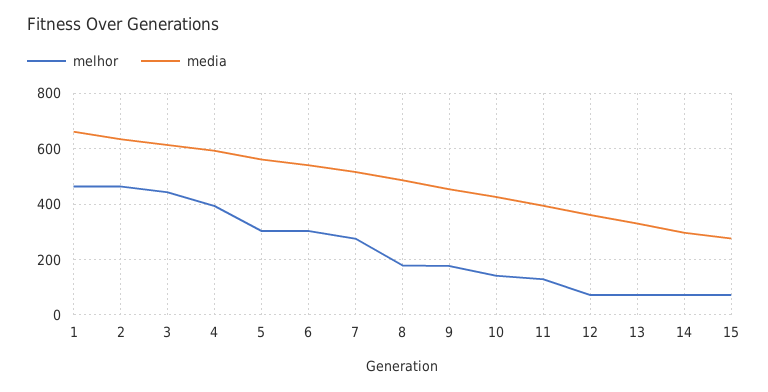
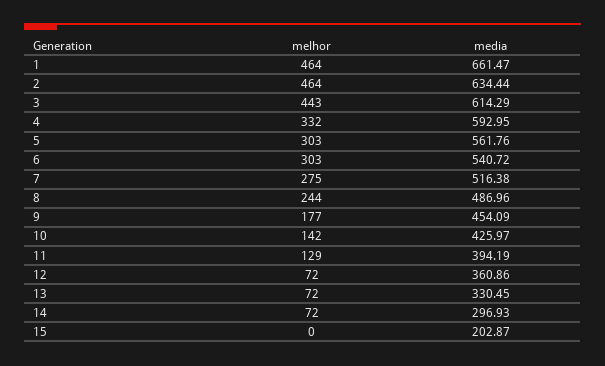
  {
    "melhor": {
      "1": 464,
      "2": 464,
      "3": 443,
-     "4": 400,
+     "4": 332,
      "5": 303,
      "6": 303,
      "7": 275,
-     "8": 175,
+     "8": 244,
      "9": 177,
      "10": 142,
      "11": 129,
      "12": 72,
      "13": 72,
      "14": 72,
-     "15": 75
+     "15": 0
    },
    "media": {
      "1": 661.47,
      "2": 634.44,
      "3": 614.29,
      "4": 592.95,
      "5": 561.76,
      "6": 540.72,
      "7": 516.38,
      "8": 486.96,
      "9": 454.09,
      "10": 425.97,
      "11": 394.19,
      "12": 360.86,
      "13": 330.45,
      "14": 296.93,
-     "15": 275
+     "15": 202.87
    }
  }

